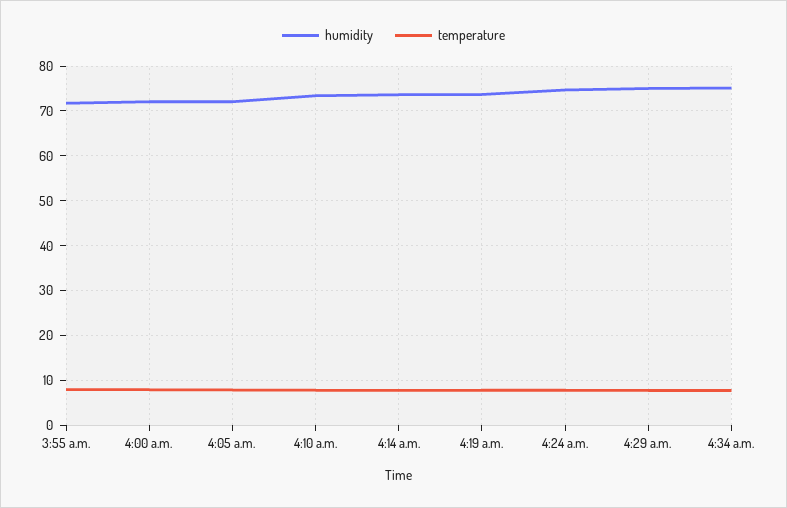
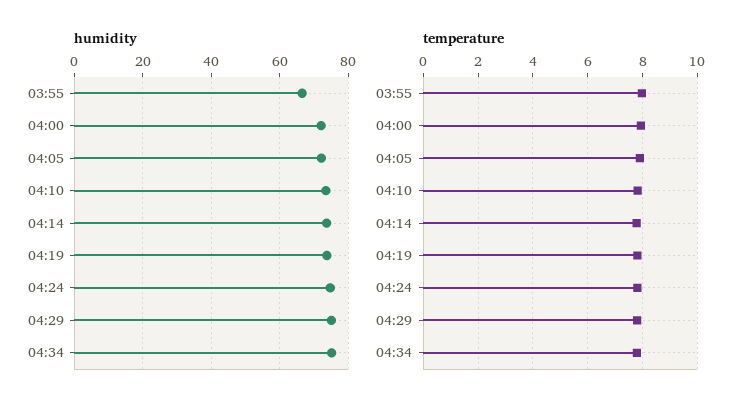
  {
    "humidity": {
-     "3:55 a.m.": 72,
+     "3:55 a.m.": 66,
      "4:00 a.m.": 72,
      "4:05 a.m.": 72,
      "4:10 a.m.": 74,
      "4:14 a.m.": 74,
      "4:19 a.m.": 74,
      "4:24 a.m.": 74,
      "4:29 a.m.": 76,
      "4:34 a.m.": 76
    },
    "temperature": {
      "3:55 a.m.": 8,
      "4:00 a.m.": 8,
      "4:05 a.m.": 8,
      "4:10 a.m.": 7.75,
      "4:14 a.m.": 7.75,
      "4:19 a.m.": 7.75,
      "4:24 a.m.": 7.75,
      "4:29 a.m.": 7.75,
      "4:34 a.m.": 7.75
    }
  }

